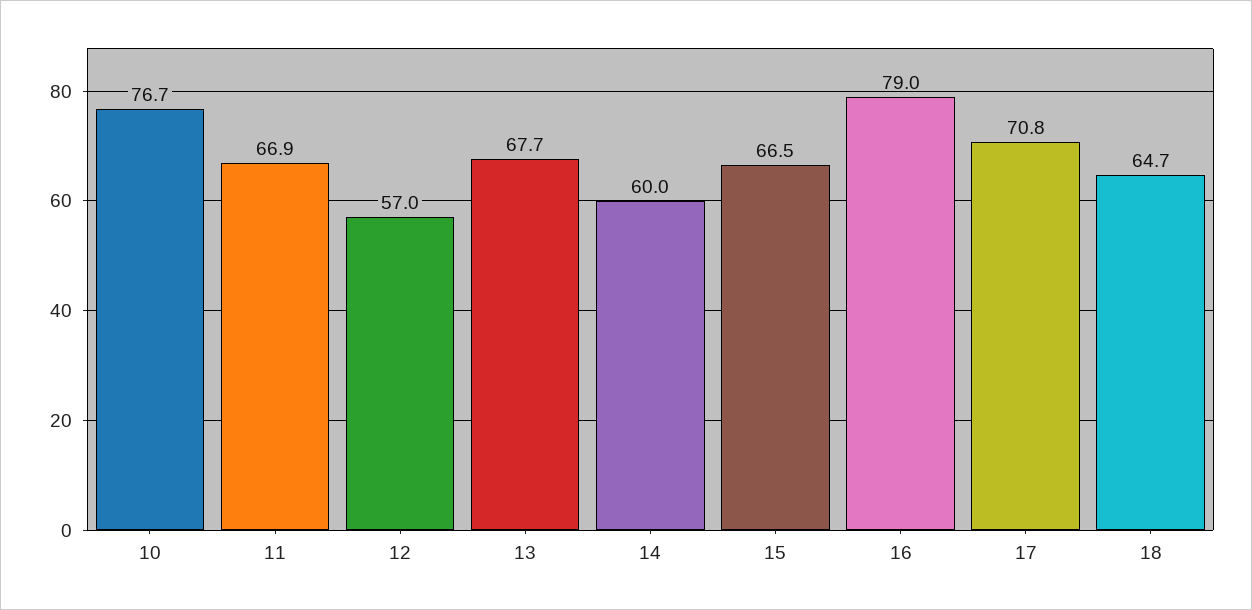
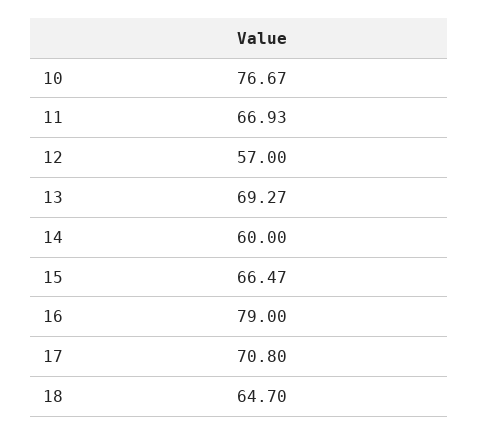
  {
    "10": 76.67,
    "11": 66.93,
    "12": 57,
-   "13": 67.7,
+   "13": 69.27,
    "14": 60,
    "15": 66.47,
    "16": 79,
    "17": 70.8,
    "18": 64.7
  }

